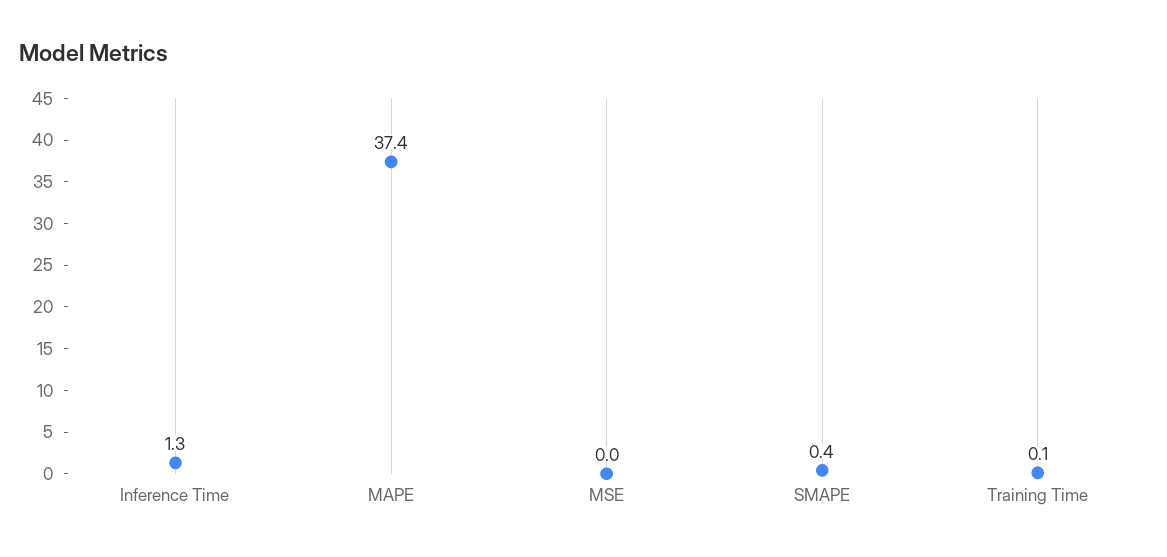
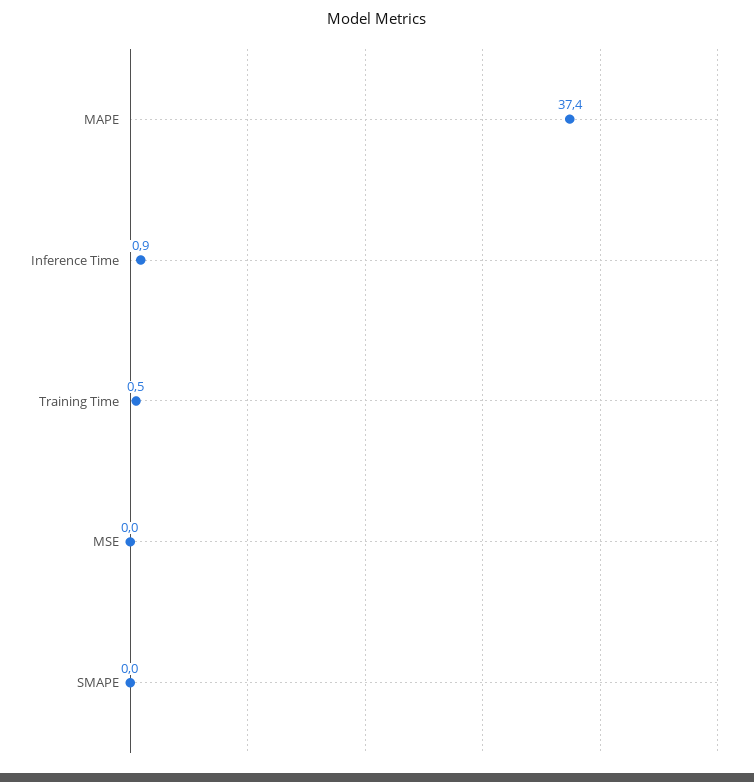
  {
-   "Inference Time": 1.3,
+   "Inference Time": 0.9,
    "MAPE": 37.4,
    "MSE": 0,
-   "SMAPE": 0.4,
+   "SMAPE": 0,
-   "Training Time": 0.1
+   "Training Time": 0.5
  }

